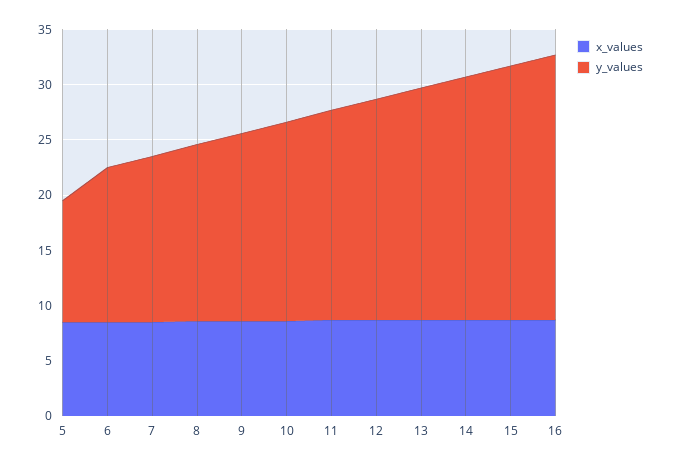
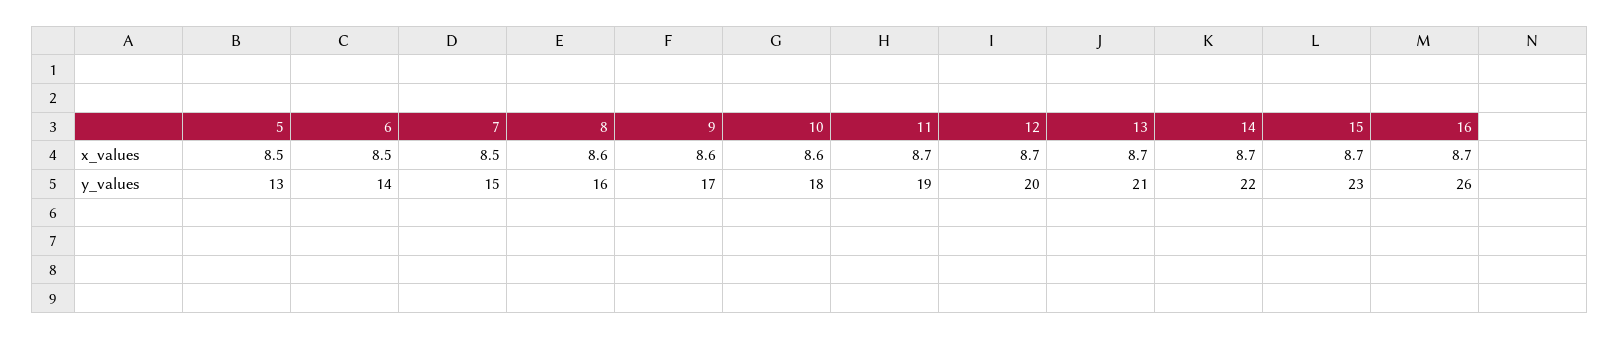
  {
    "x_values": {
      "5": 8.5,
      "6": 8.5,
      "7": 8.5,
      "8": 8.6,
      "9": 8.6,
      "10": 8.6,
      "11": 8.7,
      "12": 8.7,
      "13": 8.7,
      "14": 8.7,
      "15": 8.7,
      "16": 8.7
    },
    "y_values": {
-     "5": 11,
+     "5": 13,
      "6": 14,
      "7": 15,
      "8": 16,
      "9": 17,
      "10": 18,
      "11": 19,
      "12": 20,
      "13": 21,
      "14": 22,
      "15": 23,
-     "16": 24
+     "16": 26
    }
  }

